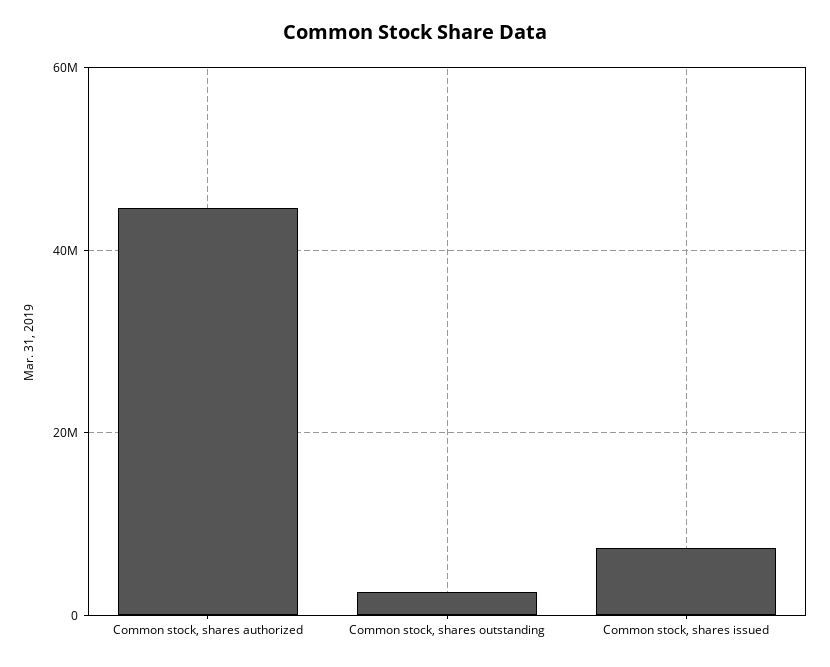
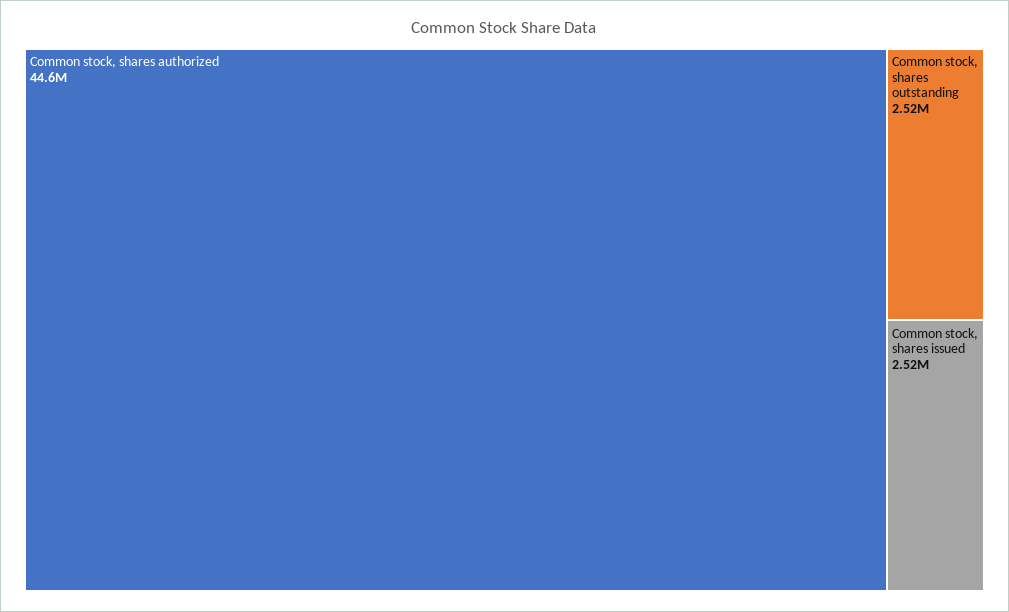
  {
    "Common stock, shares authorized": 44600000,
    "Common stock, shares outstanding": 2520000,
-   "Common stock, shares issued": 8000000
+   "Common stock, shares issued": 2520000
  }

